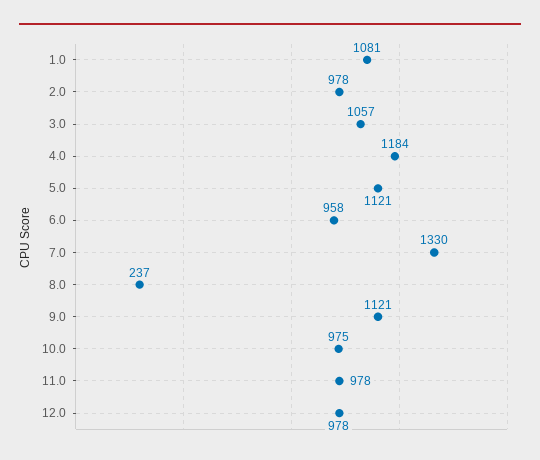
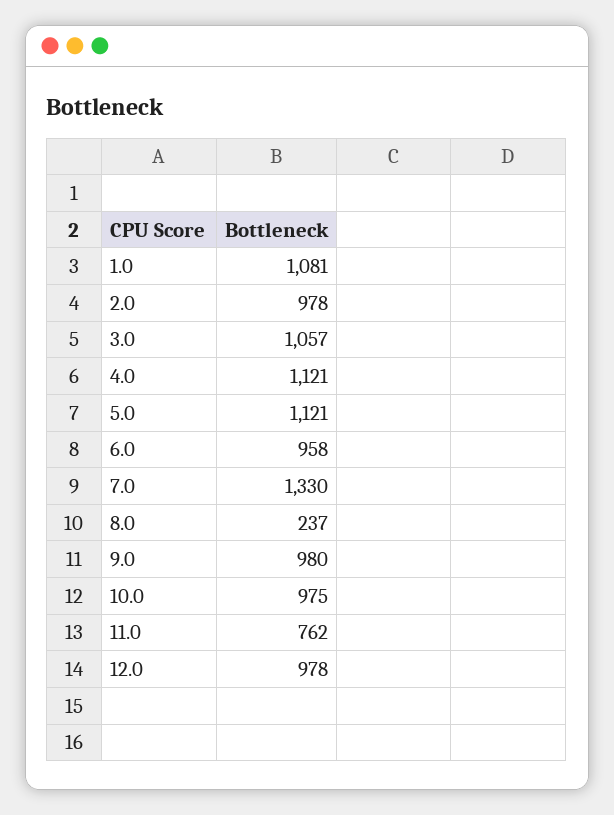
  {
    "1.0": 1081,
    "2.0": 978,
    "3.0": 1057,
-   "4.0": 1184,
+   "4.0": 1121,
    "5.0": 1121,
    "6.0": 958,
    "7.0": 1330,
    "8.0": 237,
-   "9.0": 1121,
+   "9.0": 980,
    "10.0": 975,
-   "11.0": 978,
+   "11.0": 762,
    "12.0": 978
  }

